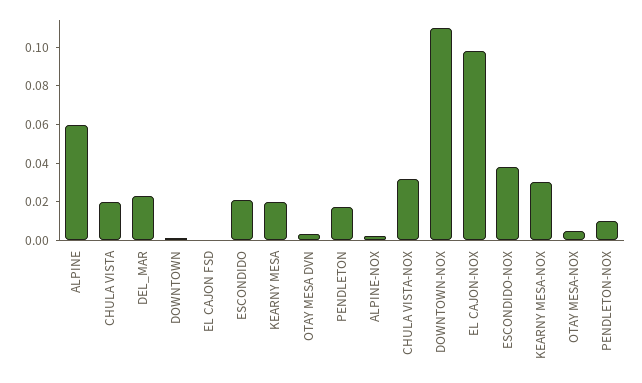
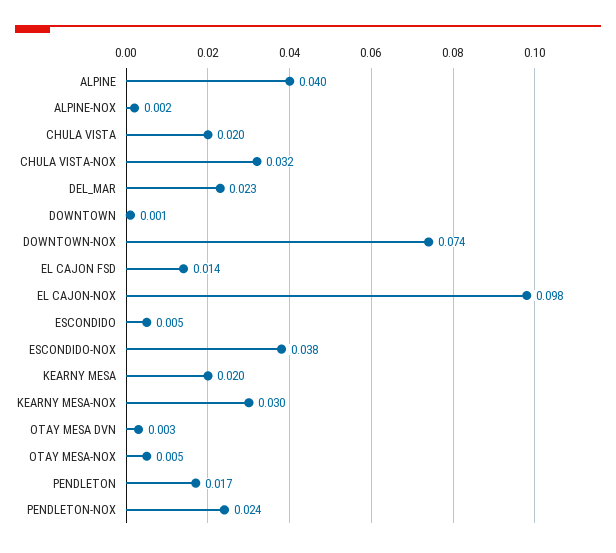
  {
-   "ALPINE": 0.06,
+   "ALPINE": 0.04,
    "CHULA VISTA": 0.02,
    "DEL_MAR": 0.023,
    "DOWNTOWN": 0.001,
-   "EL CAJON FSD": 0,
+   "EL CAJON FSD": 0.014,
-   "ESCONDIDO": 0.02,
+   "ESCONDIDO": 0.005,
    "KEARNY MESA": 0.02,
    "OTAY MESA DVN": 0.003,
    "PENDLETON": 0.017,
    "ALPINE-NOX": 0.002,
    "CHULA VISTA-NOX": 0.032,
-   "DOWNTOWN-NOX": 0.11,
+   "DOWNTOWN-NOX": 0.074,
    "EL CAJON-NOX": 0.098,
    "ESCONDIDO-NOX": 0.038,
    "KEARNY MESA-NOX": 0.03,
    "OTAY MESA-NOX": 0.005,
-   "PENDLETON-NOX": 0.01
+   "PENDLETON-NOX": 0.024
  }

